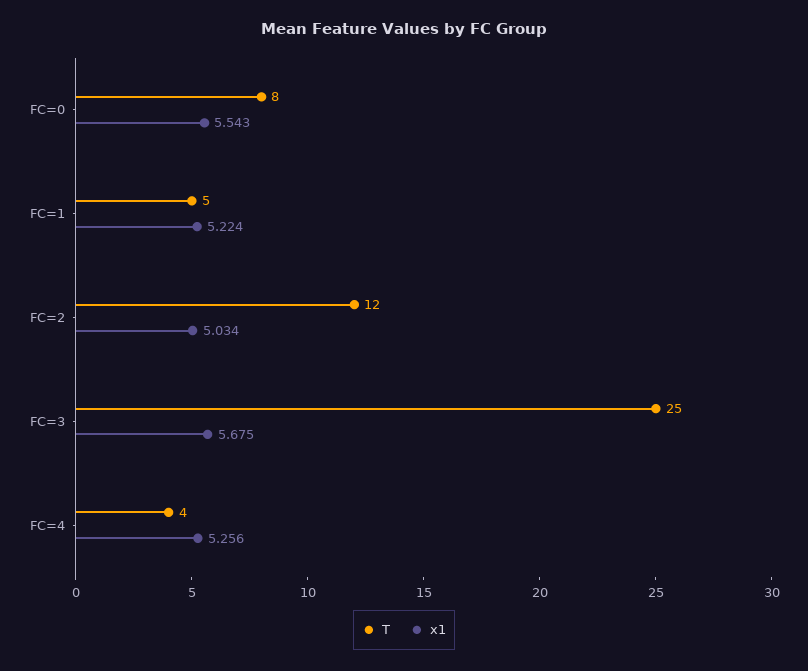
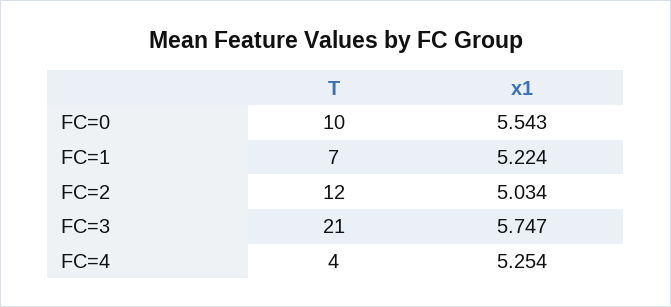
  {
    "T": {
-     "FC=0": 8,
+     "FC=0": 10,
-     "FC=1": 5,
+     "FC=1": 7,
      "FC=2": 12,
-     "FC=3": 25,
+     "FC=3": 21,
      "FC=4": 4
    },
    "x1": {
      "FC=0": 5.543,
      "FC=1": 5.224,
      "FC=2": 5.034,
-     "FC=3": 5.675,
+     "FC=3": 5.747,
-     "FC=4": 5.256
+     "FC=4": 5.254
    }
  }

